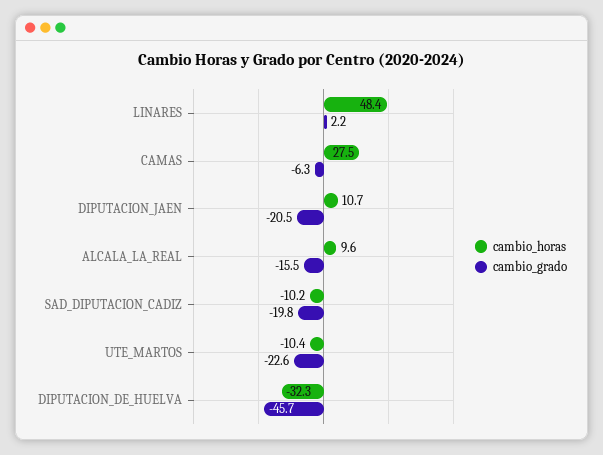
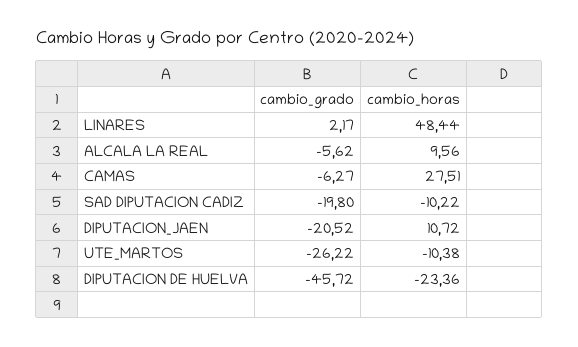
  {
    "cambio_horas": {
      "LINARES": 48.44,
      "CAMAS": 27.51,
      "DIPUTACION_JAEN": 10.72,
      "ALCALA_LA_REAL": 9.56,
      "SAD_DIPUTACION_CADIZ": -10.22,
      "UTE_MARTOS": -10.38,
-     "DIPUTACION_DE_HUELVA": -32.3
+     "DIPUTACION_DE_HUELVA": -23.36
    },
    "cambio_grado": {
      "LINARES": 2.17,
      "CAMAS": -6.27,
      "DIPUTACION_JAEN": -20.52,
-     "ALCALA_LA_REAL": -15.5,
+     "ALCALA_LA_REAL": -5.62,
      "SAD_DIPUTACION_CADIZ": -19.8,
-     "UTE_MARTOS": -22.6,
+     "UTE_MARTOS": -26.22,
      "DIPUTACION_DE_HUELVA": -45.72
    }
  }

